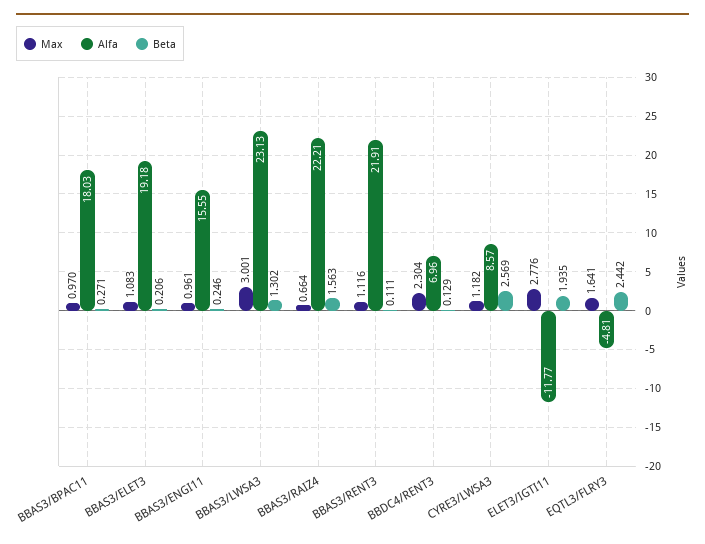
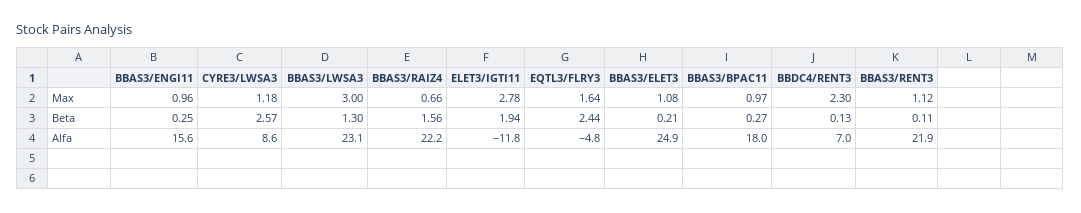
  {
    "Max": {
      "BBAS3/BPAC11": 0.97,
      "BBAS3/ELET3": 1.083,
      "BBAS3/ENGI11": 0.961,
      "BBAS3/LWSA3": 3.001,
      "BBAS3/RAIZ4": 0.664,
      "BBAS3/RENT3": 1.116,
      "BBDC4/RENT3": 2.304,
      "CYRE3/LWSA3": 1.182,
      "ELET3/IGTI11": 2.776,
      "EQTL3/FLRY3": 1.641
    },
    "Alfa": {
      "BBAS3/BPAC11": 18.03,
-     "BBAS3/ELET3": 19.18,
+     "BBAS3/ELET3": 24.9,
      "BBAS3/ENGI11": 15.55,
      "BBAS3/LWSA3": 23.13,
      "BBAS3/RAIZ4": 22.21,
      "BBAS3/RENT3": 21.91,
      "BBDC4/RENT3": 6.96,
      "CYRE3/LWSA3": 8.57,
      "ELET3/IGTI11": -11.77,
      "EQTL3/FLRY3": -4.81
    },
    "Beta": {
      "BBAS3/BPAC11": 0.271,
      "BBAS3/ELET3": 0.206,
      "BBAS3/ENGI11": 0.246,
      "BBAS3/LWSA3": 1.302,
      "BBAS3/RAIZ4": 1.563,
      "BBAS3/RENT3": 0.111,
      "BBDC4/RENT3": 0.129,
      "CYRE3/LWSA3": 2.569,
      "ELET3/IGTI11": 1.935,
      "EQTL3/FLRY3": 2.442
    }
  }

